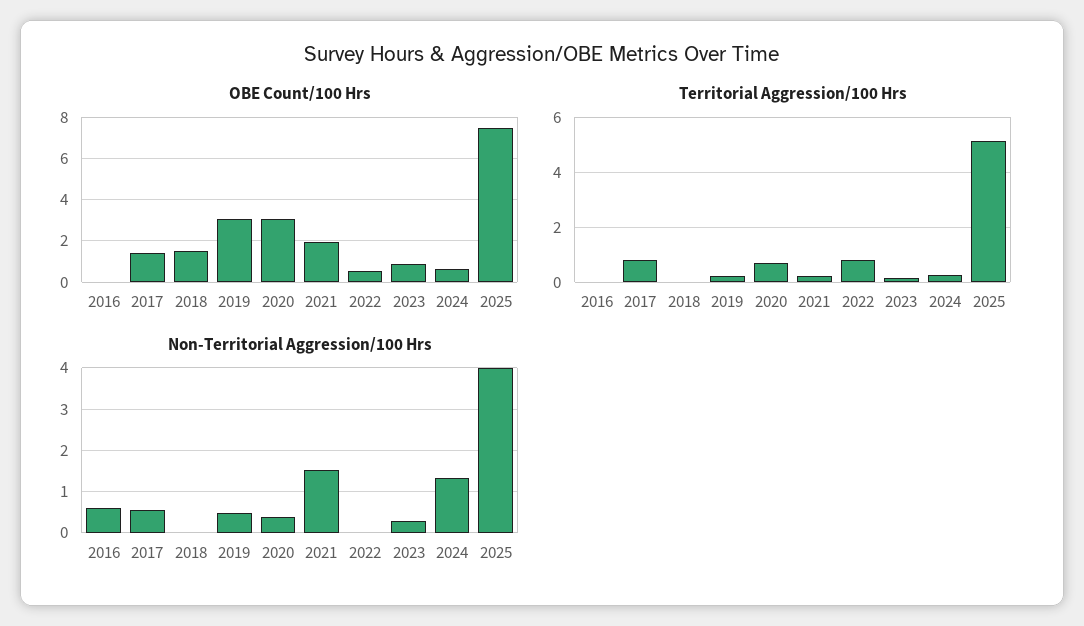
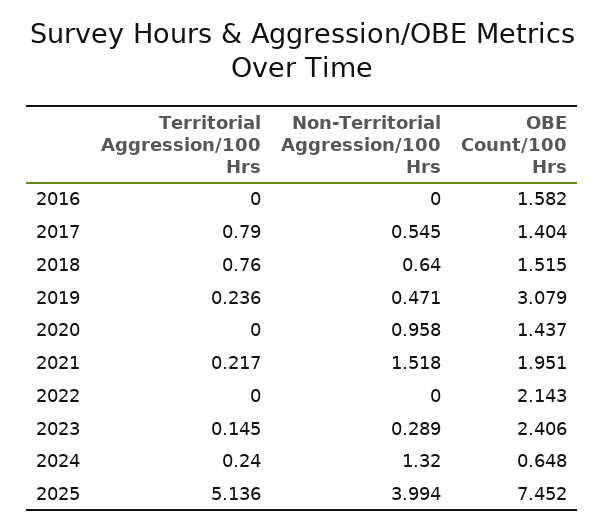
  {
    "OBE Count/100 Hrs": {
-     "2016": 0,
+     "2016": 1.582,
      "2017": 1.404,
      "2018": 1.515,
      "2019": 3.079,
-     "2020": 3,
+     "2020": 1.437,
      "2021": 1.951,
-     "2022": 0.5,
+     "2022": 2.143,
-     "2023": 1,
+     "2023": 2.406,
      "2024": 0.648,
      "2025": 7.452
    },
    "Territorial Aggression/100 Hrs": {
      "2016": 0,
      "2017": 0.79,
-     "2018": 0,
+     "2018": 0.76,
      "2019": 0.236,
-     "2020": 0.75,
+     "2020": 0,
      "2021": 0.217,
-     "2022": 0.75,
+     "2022": 0,
      "2023": 0.145,
      "2024": 0.24,
      "2025": 5.136
    },
    "Non-Territorial Aggression/100 Hrs": {
-     "2016": 0.6,
+     "2016": 0,
      "2017": 0.545,
-     "2018": 0,
+     "2018": 0.64,
      "2019": 0.471,
-     "2020": 0.4,
+     "2020": 0.958,
      "2021": 1.518,
      "2022": 0,
      "2023": 0.289,
      "2024": 1.32,
      "2025": 3.994
    }
  }

